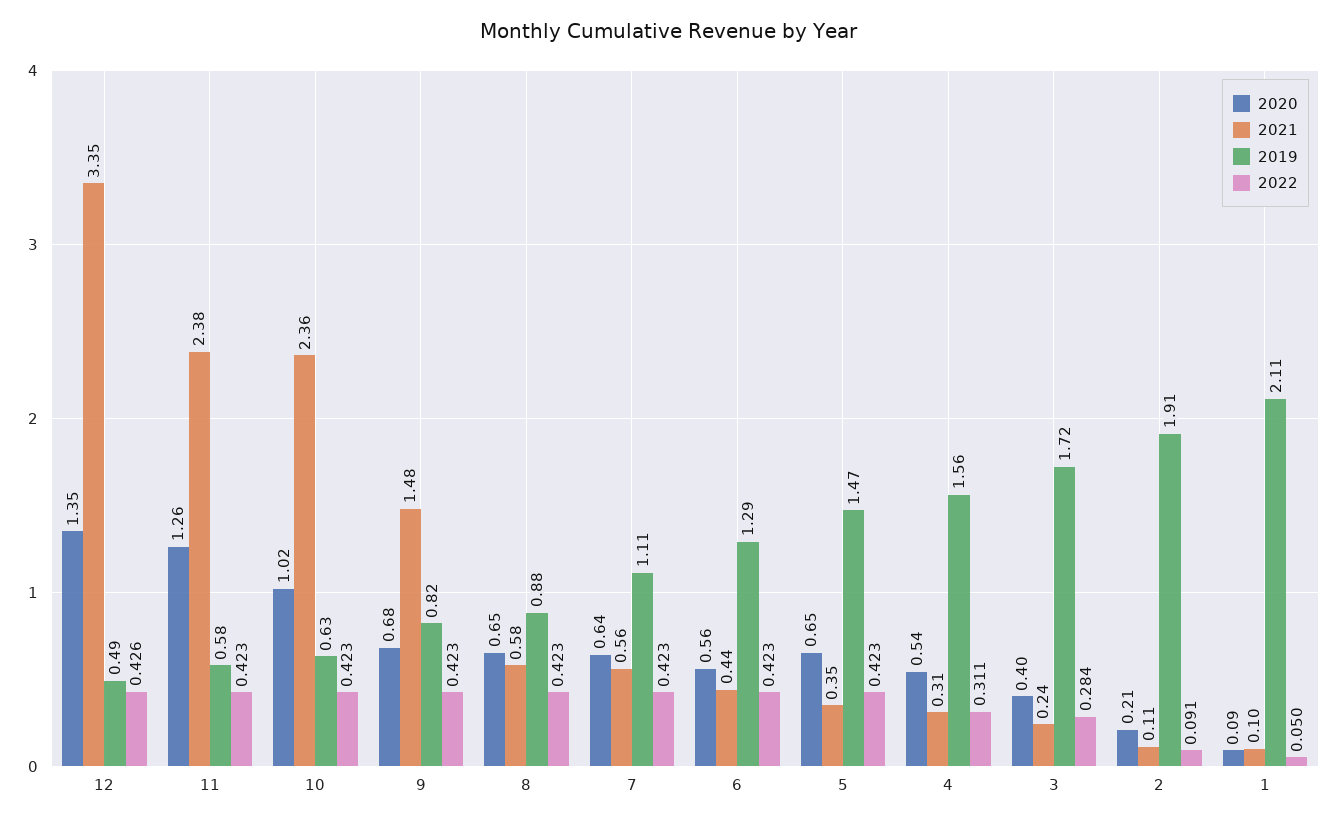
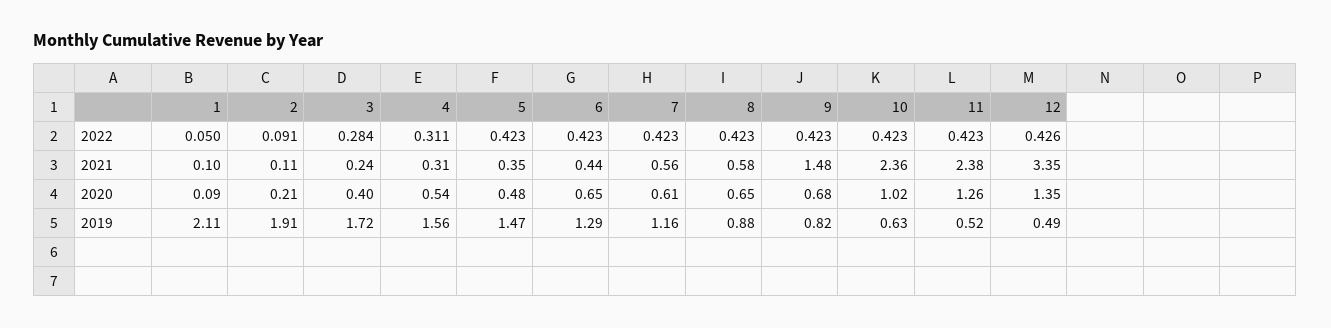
  {
    "2020": {
      "12": 1.35,
      "11": 1.26,
      "10": 1.02,
      "9": 0.68,
      "8": 0.65,
-     "7": 0.64,
+     "7": 0.61,
-     "6": 0.56,
+     "6": 0.65,
-     "5": 0.65,
+     "5": 0.48,
      "4": 0.54,
      "3": 0.4,
      "2": 0.21,
      "1": 0.09
    },
    "2021": {
      "12": 3.35,
      "11": 2.38,
      "10": 2.36,
      "9": 1.48,
      "8": 0.58,
      "7": 0.56,
      "6": 0.44,
      "5": 0.35,
      "4": 0.31,
      "3": 0.24,
      "2": 0.11,
      "1": 0.1
    },
    "2019": {
      "12": 0.49,
-     "11": 0.58,
+     "11": 0.52,
      "10": 0.63,
      "9": 0.82,
      "8": 0.88,
-     "7": 1.11,
+     "7": 1.16,
      "6": 1.29,
      "5": 1.47,
      "4": 1.56,
      "3": 1.72,
      "2": 1.91,
      "1": 2.11
    },
    "2022": {
      "12": 0.426,
      "11": 0.423,
      "10": 0.423,
      "9": 0.423,
      "8": 0.423,
      "7": 0.423,
      "6": 0.423,
      "5": 0.423,
      "4": 0.311,
      "3": 0.284,
      "2": 0.091,
      "1": 0.05
    }
  }

